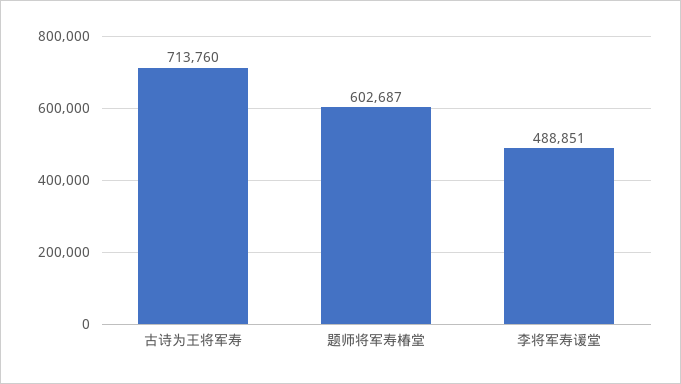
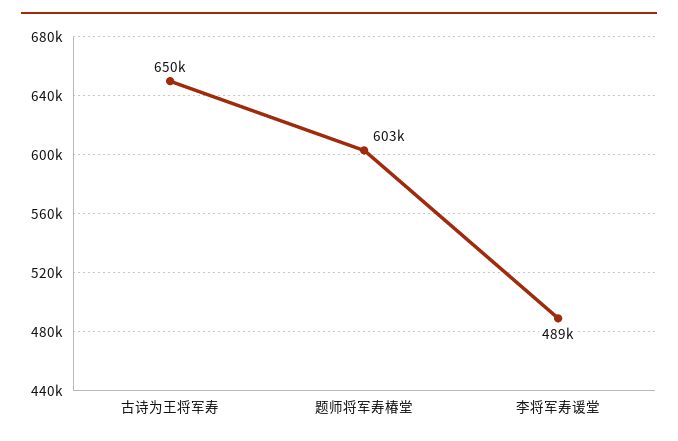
  {
-   "古诗为王将军寿": 713760,
+   "古诗为王将军寿": 650000,
    "题师将军寿椿堂": 602687,
    "李将军寿谖堂": 488851
  }

